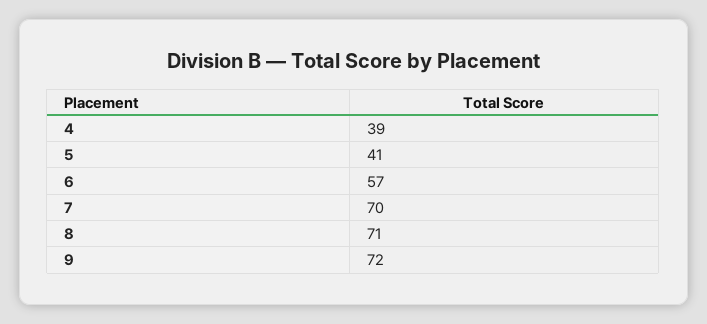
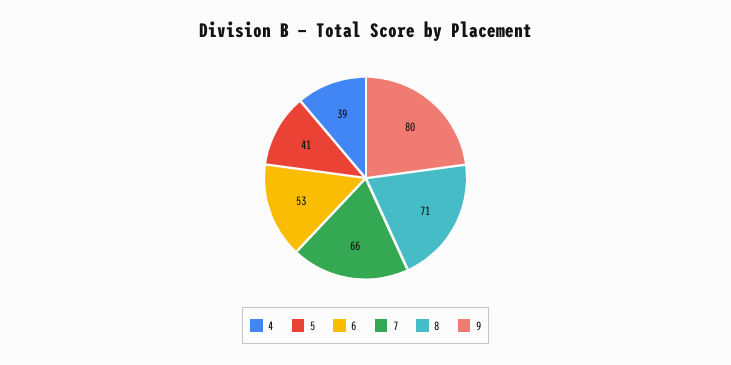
  {
    "4": 39,
    "5": 41,
-   "6": 57,
+   "6": 53,
-   "7": 70,
+   "7": 66,
    "8": 71,
-   "9": 72
+   "9": 80
  }

